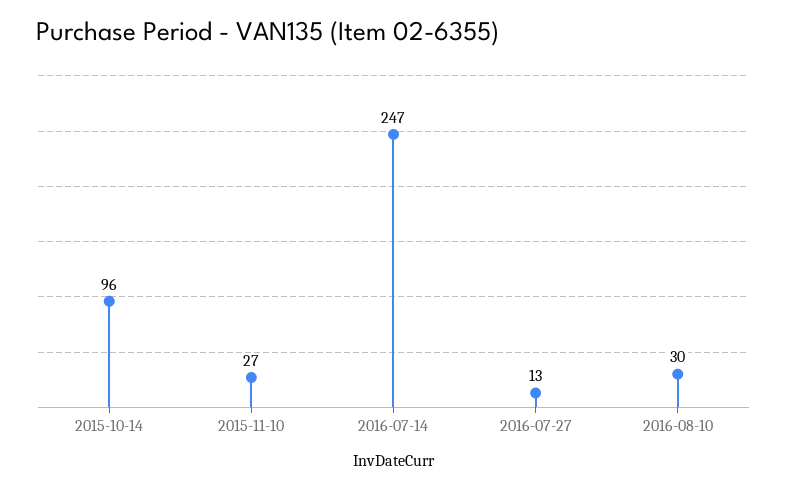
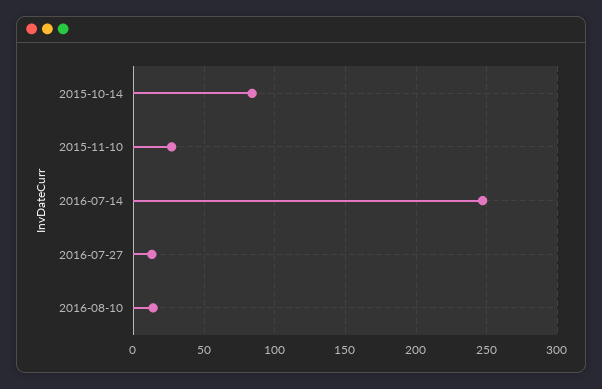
  {
-   "2015-10-14": 96,
+   "2015-10-14": 85,
    "2015-11-10": 27,
    "2016-07-14": 247,
    "2016-07-27": 13,
-   "2016-08-10": 30
+   "2016-08-10": 15
  }

